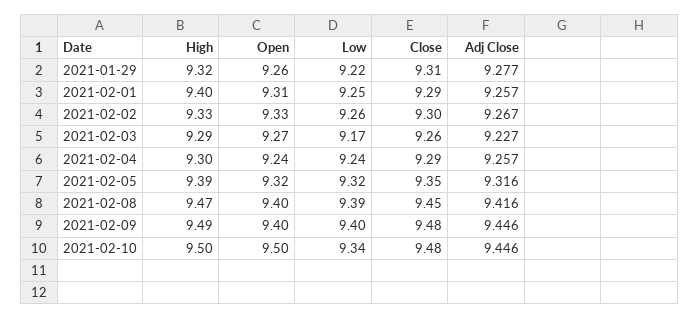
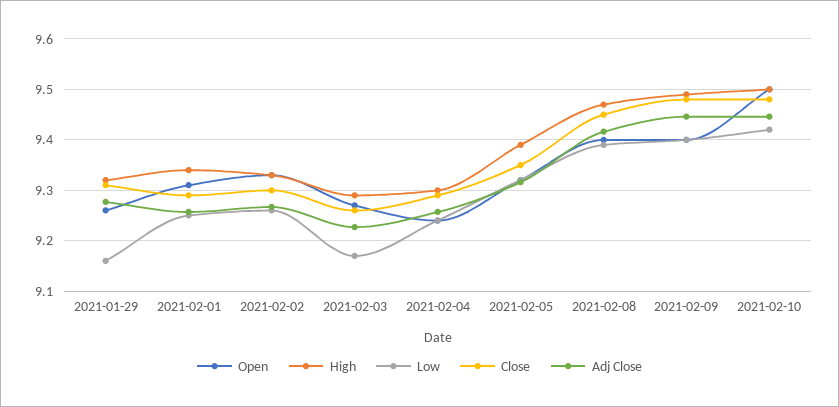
  {
    "High": {
      "2021-01-29": 9.32,
-     "2021-02-01": 9.4,
+     "2021-02-01": 9.34,
      "2021-02-02": 9.33,
      "2021-02-03": 9.29,
      "2021-02-04": 9.3,
      "2021-02-05": 9.39,
      "2021-02-08": 9.47,
      "2021-02-09": 9.49,
      "2021-02-10": 9.5
    },
    "Open": {
      "2021-01-29": 9.26,
      "2021-02-01": 9.31,
      "2021-02-02": 9.33,
      "2021-02-03": 9.27,
      "2021-02-04": 9.24,
      "2021-02-05": 9.32,
      "2021-02-08": 9.4,
      "2021-02-09": 9.4,
      "2021-02-10": 9.5
    },
    "Low": {
-     "2021-01-29": 9.22,
+     "2021-01-29": 9.16,
      "2021-02-01": 9.25,
      "2021-02-02": 9.26,
      "2021-02-03": 9.17,
      "2021-02-04": 9.24,
      "2021-02-05": 9.32,
      "2021-02-08": 9.39,
      "2021-02-09": 9.4,
-     "2021-02-10": 9.34
+     "2021-02-10": 9.42
    },
    "Close": {
      "2021-01-29": 9.31,
      "2021-02-01": 9.29,
      "2021-02-02": 9.3,
      "2021-02-03": 9.26,
      "2021-02-04": 9.29,
      "2021-02-05": 9.35,
      "2021-02-08": 9.45,
      "2021-02-09": 9.48,
      "2021-02-10": 9.48
    },
    "Adj Close": {
      "2021-01-29": 9.277,
      "2021-02-01": 9.257,
      "2021-02-02": 9.267,
      "2021-02-03": 9.227,
      "2021-02-04": 9.257,
      "2021-02-05": 9.316,
      "2021-02-08": 9.416,
      "2021-02-09": 9.446,
      "2021-02-10": 9.446
    }
  }

